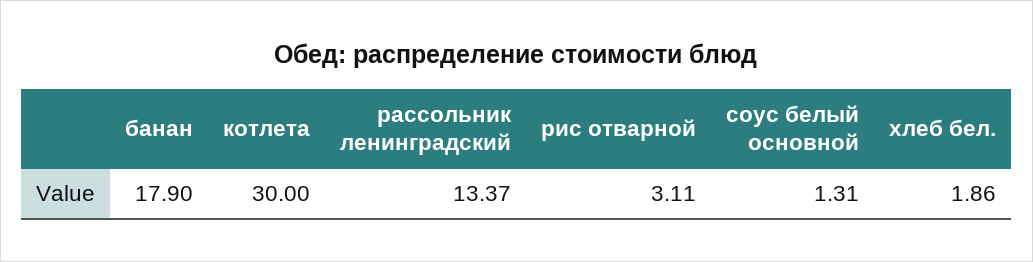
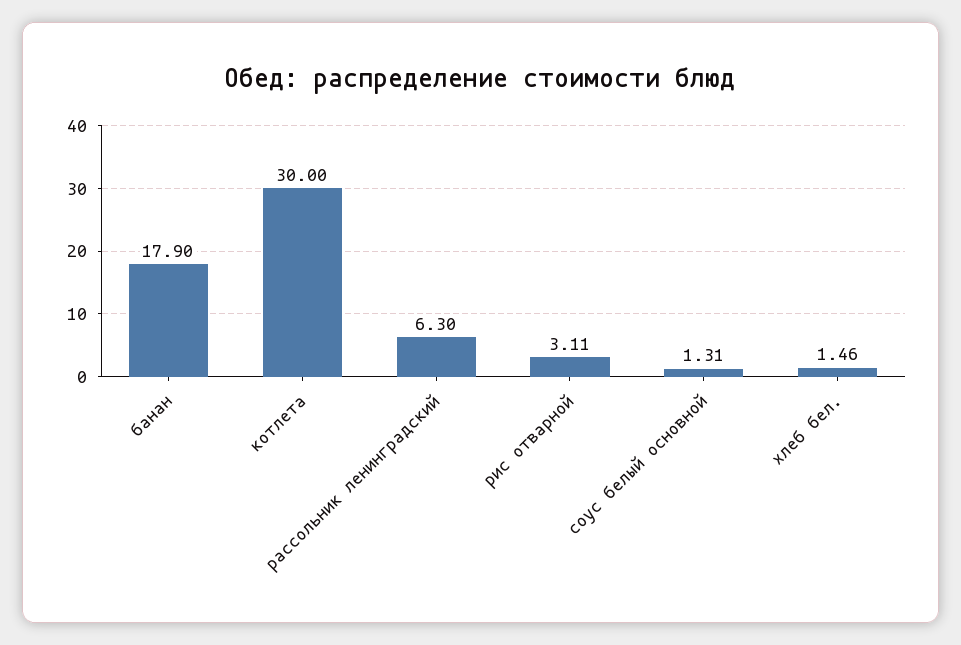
  {
    "банан": 17.9,
    "котлета": 30,
-   "рассольник ленинградский": 13.37,
+   "рассольник ленинградский": 6.3,
    "рис отварной": 3.11,
    "соус белый основной": 1.31,
-   "хлеб бел.": 1.86
+   "хлеб бел.": 1.46
  }

